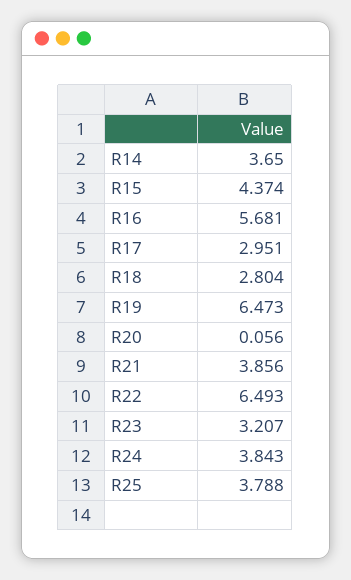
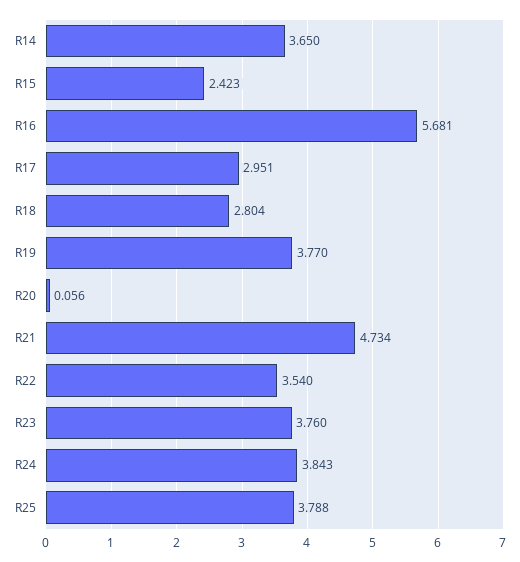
  {
    "R14": 3.65,
-   "R15": 4.374,
+   "R15": 2.423,
    "R16": 5.681,
    "R17": 2.951,
    "R18": 2.804,
-   "R19": 6.473,
+   "R19": 3.77,
    "R20": 0.056,
-   "R21": 3.856,
+   "R21": 4.734,
-   "R22": 6.493,
+   "R22": 3.54,
-   "R23": 3.207,
+   "R23": 3.76,
    "R24": 3.843,
    "R25": 3.788
  }

